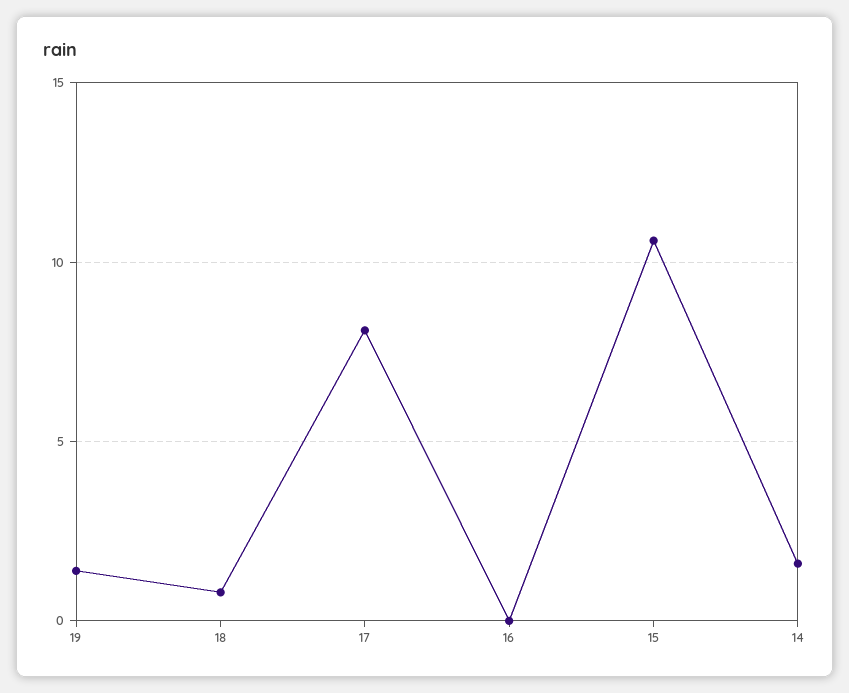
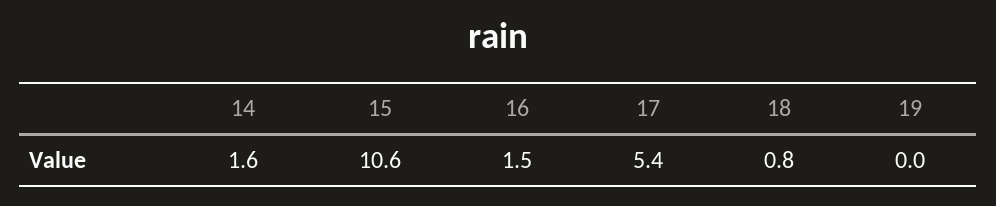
  {
-   "19": 1.5,
+   "19": 0,
    "18": 0.8,
-   "17": 8,
+   "17": 5.4,
-   "16": 0,
+   "16": 1.5,
    "15": 10.6,
    "14": 1.6
  }

